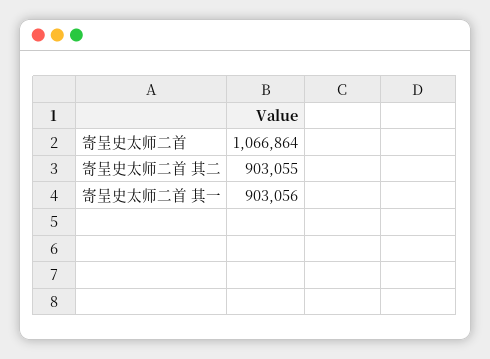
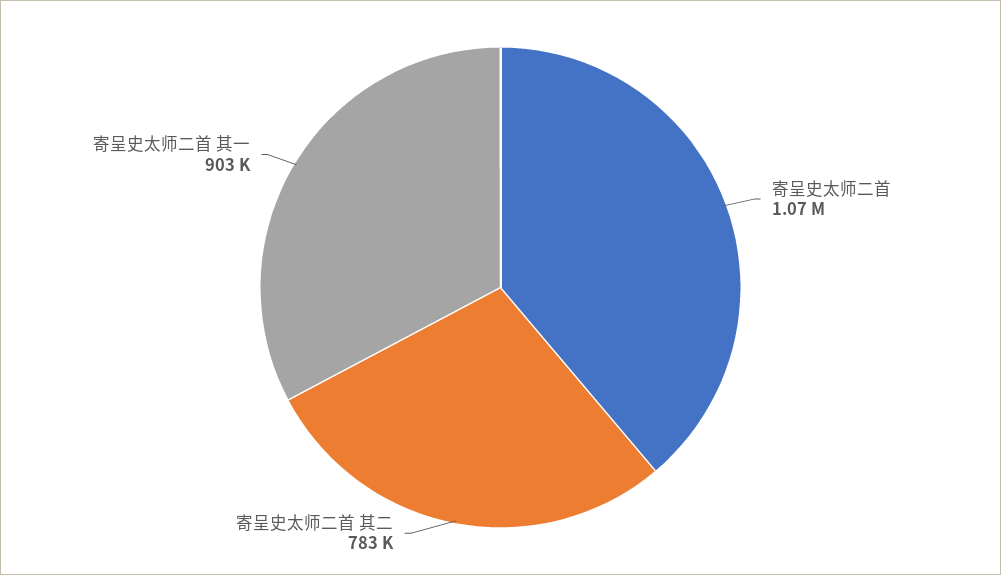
  {
    "寄呈史太师二首": 1066864,
-   "寄呈史太师二首 其二": 903055,
+   "寄呈史太师二首 其二": 783000,
    "寄呈史太师二首 其一": 903056
  }

